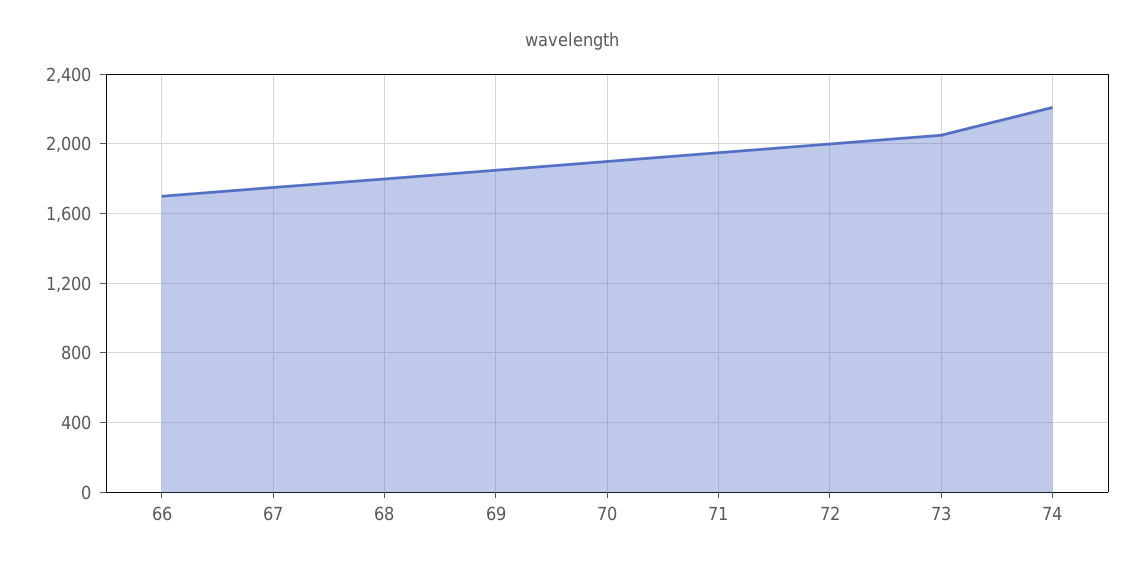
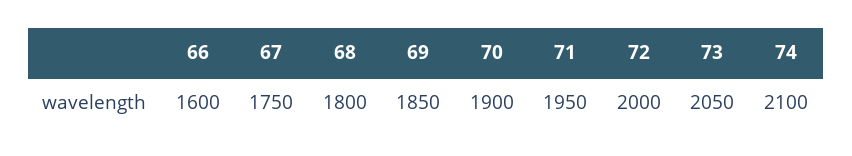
  {
-   "66": 1700,
+   "66": 1600,
    "67": 1750,
    "68": 1800,
    "69": 1850,
    "70": 1900,
    "71": 1950,
    "72": 2000,
    "73": 2050,
-   "74": 2200
+   "74": 2100
  }

